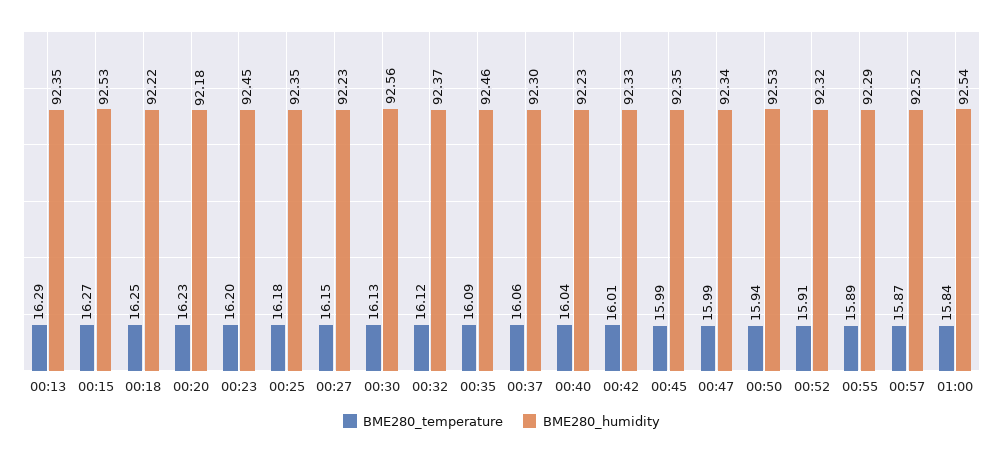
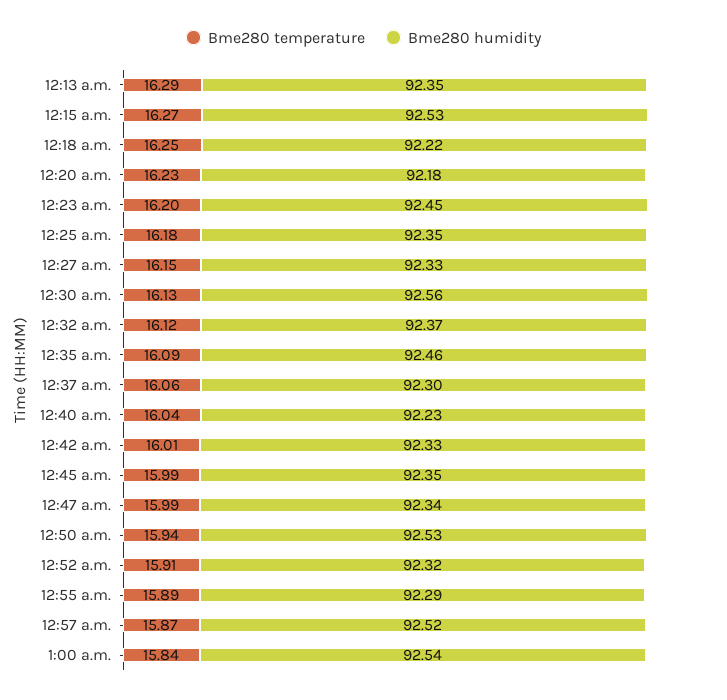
  {
    "BME280_temperature": {
      "00:13": 16.29,
      "00:15": 16.27,
      "00:18": 16.25,
      "00:20": 16.23,
      "00:23": 16.2,
      "00:25": 16.18,
      "00:27": 16.15,
      "00:30": 16.13,
      "00:32": 16.12,
      "00:35": 16.09,
      "00:37": 16.06,
      "00:40": 16.04,
      "00:42": 16.01,
      "00:45": 15.99,
      "00:47": 15.99,
      "00:50": 15.94,
      "00:52": 15.91,
      "00:55": 15.89,
      "00:57": 15.87,
      "01:00": 15.84
    },
    "BME280_humidity": {
      "00:13": 92.35,
      "00:15": 92.53,
      "00:18": 92.22,
      "00:20": 92.18,
      "00:23": 92.45,
      "00:25": 92.35,
-     "00:27": 92.23,
+     "00:27": 92.33,
      "00:30": 92.56,
      "00:32": 92.37,
      "00:35": 92.46,
      "00:37": 92.3,
      "00:40": 92.23,
      "00:42": 92.33,
      "00:45": 92.35,
      "00:47": 92.34,
      "00:50": 92.53,
      "00:52": 92.32,
      "00:55": 92.29,
      "00:57": 92.52,
      "01:00": 92.54
    }
  }

